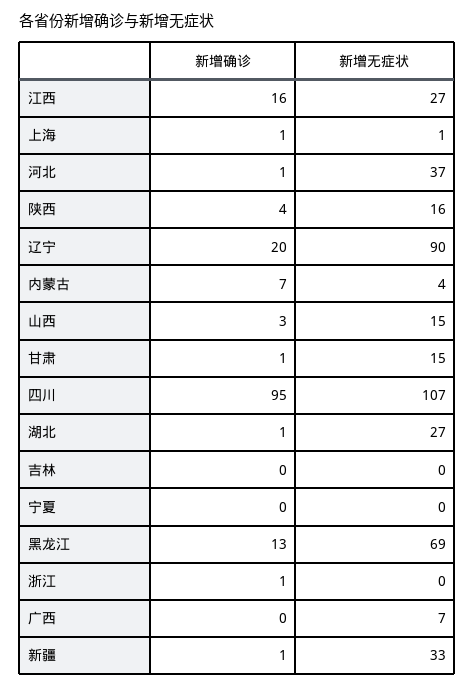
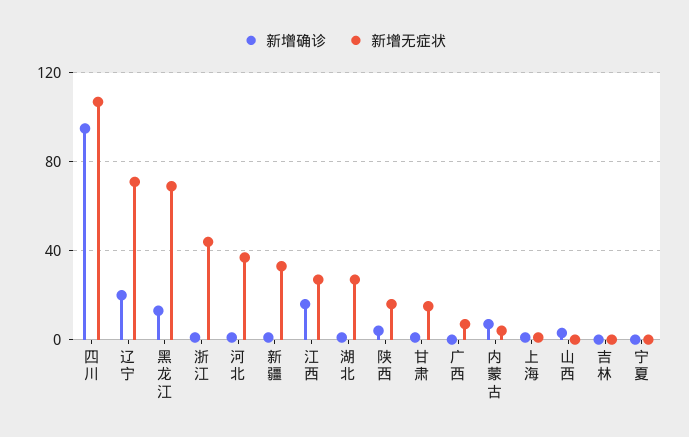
  {
    "新增确诊": {
      "江西": 16,
      "上海": 1,
      "河北": 1,
      "陕西": 4,
      "辽宁": 20,
      "内蒙古": 7,
      "山西": 3,
      "甘肃": 1,
      "四川": 95,
      "湖北": 1,
      "吉林": 0,
      "宁夏": 0,
      "黑龙江": 13,
      "浙江": 1,
      "广西": 0,
      "新疆": 1
    },
    "新增无症状": {
      "江西": 27,
      "上海": 1,
      "河北": 37,
      "陕西": 16,
-     "辽宁": 90,
+     "辽宁": 70,
      "内蒙古": 4,
-     "山西": 15,
+     "山西": 0,
      "甘肃": 15,
      "四川": 107,
      "湖北": 27,
      "吉林": 0,
      "宁夏": 0,
      "黑龙江": 69,
-     "浙江": 0,
+     "浙江": 45,
      "广西": 7,
      "新疆": 33
    }
  }

